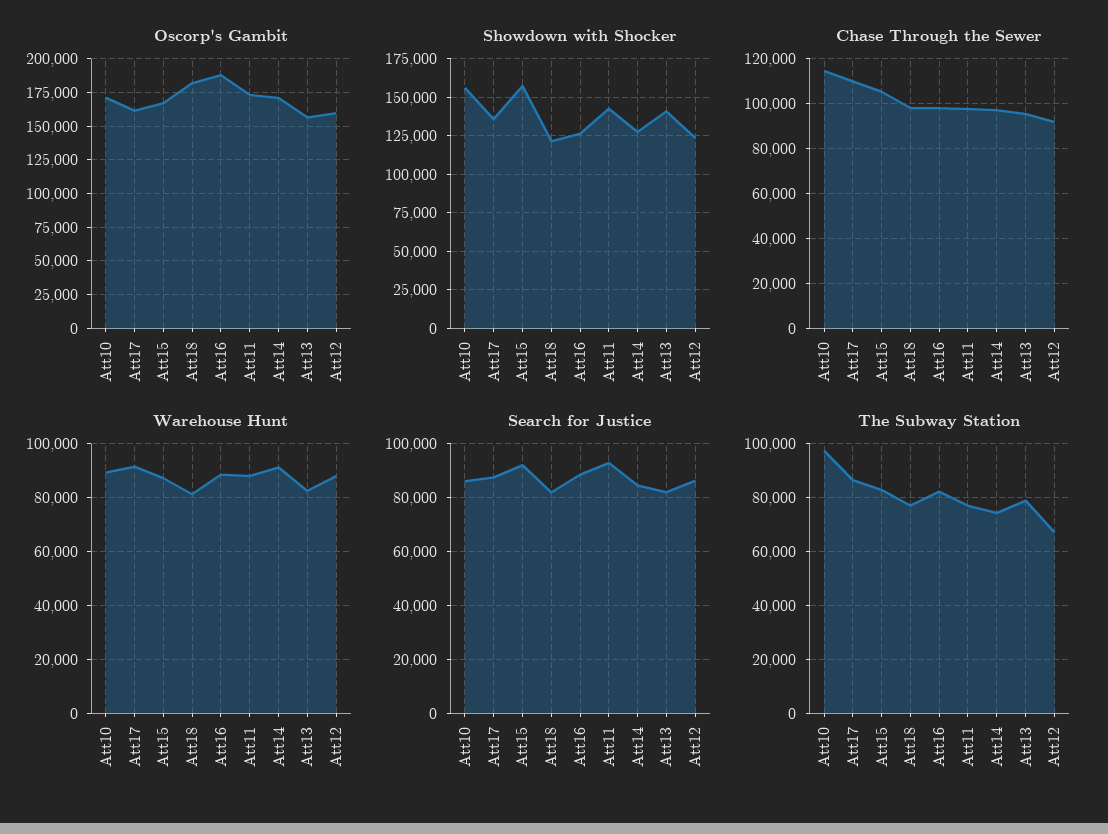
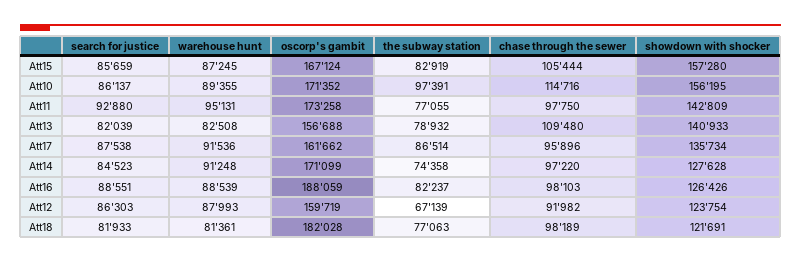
  {
    "Oscorp's Gambit": {
      "Att10": 171352,
      "Att17": 161662,
      "Att15": 167124,
      "Att18": 182028,
      "Att16": 188059,
      "Att11": 173258,
      "Att14": 171099,
      "Att13": 156688,
      "Att12": 159719
    },
    "Showdown with Shocker": {
      "Att10": 156195,
      "Att17": 135734,
      "Att15": 157280,
      "Att18": 121691,
      "Att16": 126426,
      "Att11": 142809,
      "Att14": 127628,
      "Att13": 140933,
      "Att12": 123754
    },
    "Chase Through the Sewer": {
      "Att10": 114716,
-     "Att17": 110000,
+     "Att17": 95896,
      "Att15": 105444,
      "Att18": 98189,
      "Att16": 98103,
      "Att11": 97750,
      "Att14": 97220,
-     "Att13": 95000,
+     "Att13": 109480,
      "Att12": 91982
    },
    "Warehouse Hunt": {
      "Att10": 89355,
      "Att17": 91536,
      "Att15": 87245,
      "Att18": 81361,
      "Att16": 88539,
-     "Att11": 87500,
+     "Att11": 95131,
      "Att14": 91248,
      "Att13": 82508,
      "Att12": 87993
    },
    "Search for Justice": {
      "Att10": 86137,
      "Att17": 87538,
-     "Att15": 92500,
+     "Att15": 85659,
      "Att18": 81933,
      "Att16": 88551,
      "Att11": 92880,
      "Att14": 84523,
      "Att13": 82039,
      "Att12": 86303
    },
    "The Subway Station": {
      "Att10": 97391,
      "Att17": 86514,
      "Att15": 82919,
      "Att18": 77063,
      "Att16": 82237,
      "Att11": 77055,
      "Att14": 74358,
      "Att13": 78932,
      "Att12": 67139
    }
  }

